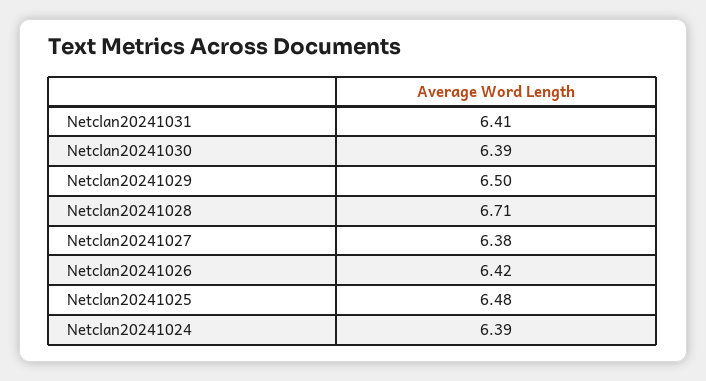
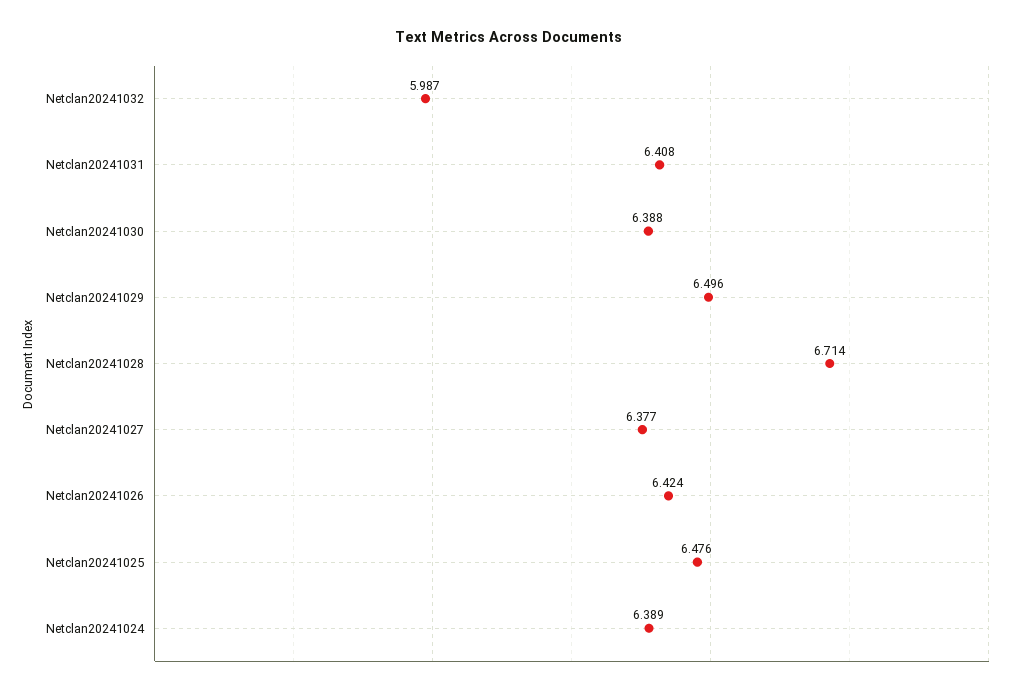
  {
    "Netclan20241031": 6.408,
    "Netclan20241030": 6.388,
    "Netclan20241029": 6.496,
    "Netclan20241028": 6.714,
    "Netclan20241027": 6.377,
    "Netclan20241026": 6.424,
    "Netclan20241025": 6.476,
-   "Netclan20241024": 6.389
+   "Netclan20241024": 6.389,
+   "Netclan20241032": 5.987
  }

